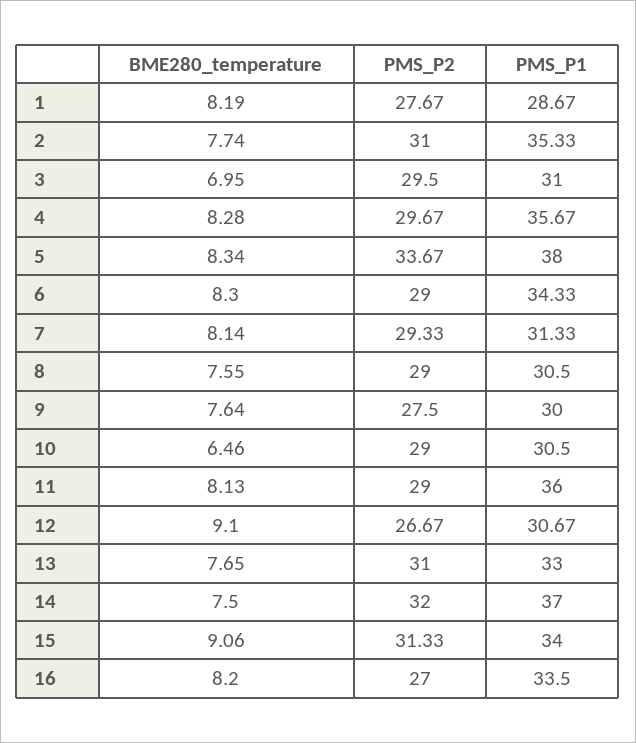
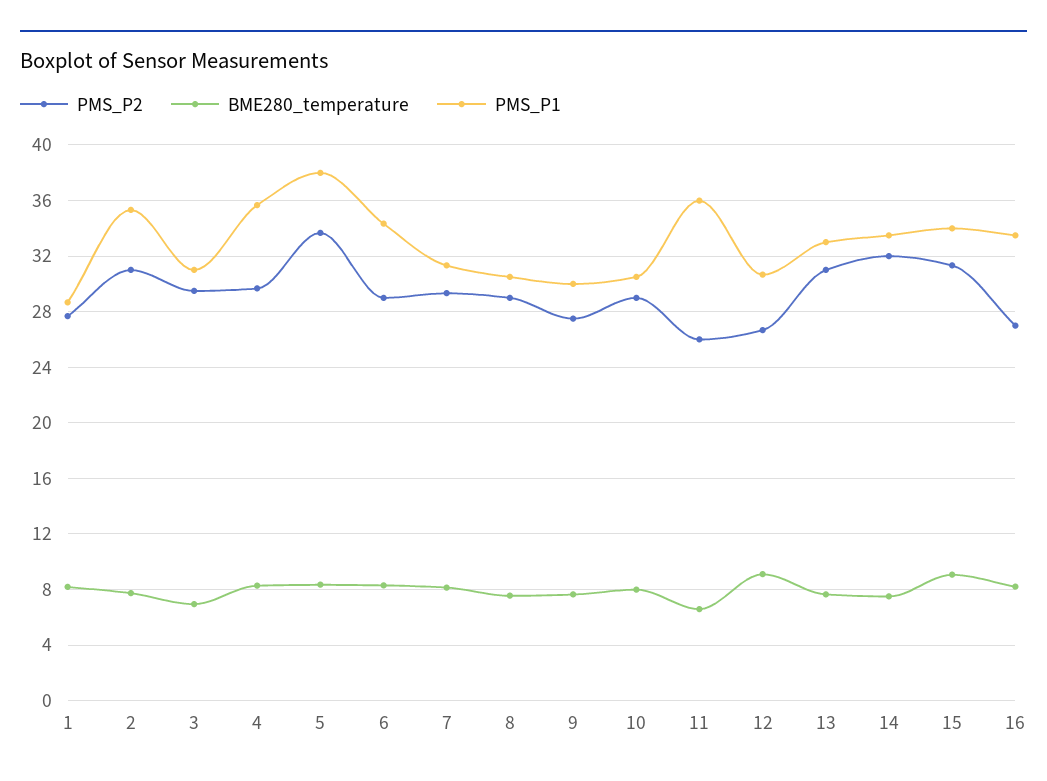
  {
    "BME280_temperature": {
      "1": 8.19,
      "2": 7.74,
      "3": 6.95,
      "4": 8.28,
      "5": 8.34,
      "6": 8.3,
      "7": 8.14,
      "8": 7.55,
      "9": 7.64,
-     "10": 6.46,
+     "10": 8,
-     "11": 8.13,
+     "11": 6.5,
      "12": 9.1,
      "13": 7.65,
      "14": 7.5,
      "15": 9.06,
      "16": 8.2
    },
    "PMS_P2": {
      "1": 27.67,
      "2": 31,
      "3": 29.5,
      "4": 29.67,
      "5": 33.67,
      "6": 29,
      "7": 29.33,
      "8": 29,
      "9": 27.5,
      "10": 29,
-     "11": 29,
+     "11": 26,
      "12": 26.67,
      "13": 31,
      "14": 32,
      "15": 31.33,
      "16": 27
    },
    "PMS_P1": {
      "1": 28.67,
      "2": 35.33,
      "3": 31,
      "4": 35.67,
      "5": 38,
      "6": 34.33,
      "7": 31.33,
      "8": 30.5,
      "9": 30,
      "10": 30.5,
      "11": 36,
      "12": 30.67,
      "13": 33,
-     "14": 37,
+     "14": 33.5,
      "15": 34,
      "16": 33.5
    }
  }

